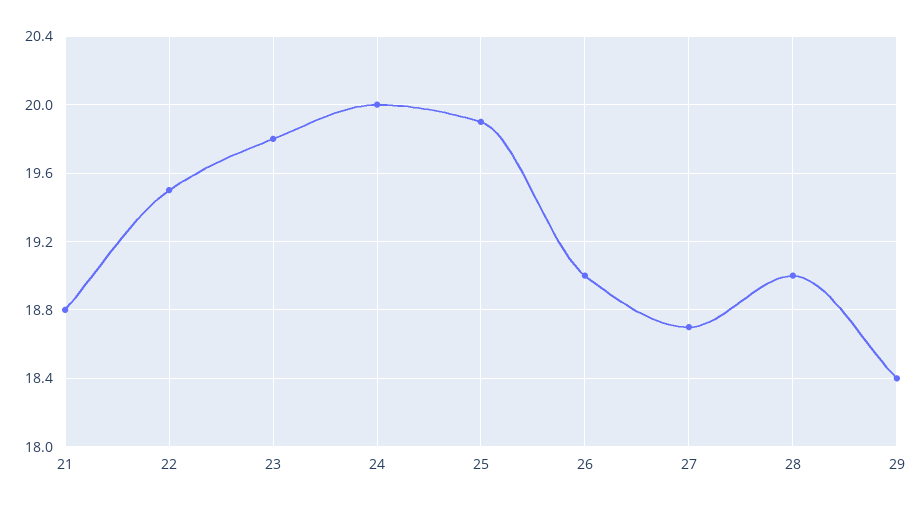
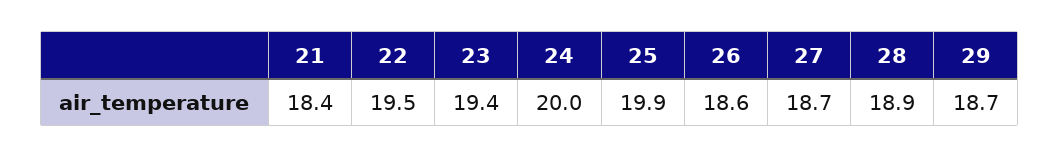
  {
-   "21": 18.8,
+   "21": 18.4,
    "22": 19.5,
-   "23": 19.8,
+   "23": 19.4,
    "24": 20,
    "25": 19.9,
-   "26": 19,
+   "26": 18.6,
    "27": 18.7,
-   "28": 19,
+   "28": 18.9,
-   "29": 18.4
+   "29": 18.7
  }

